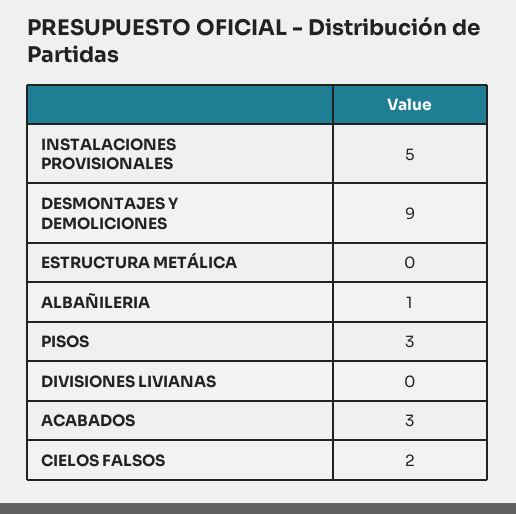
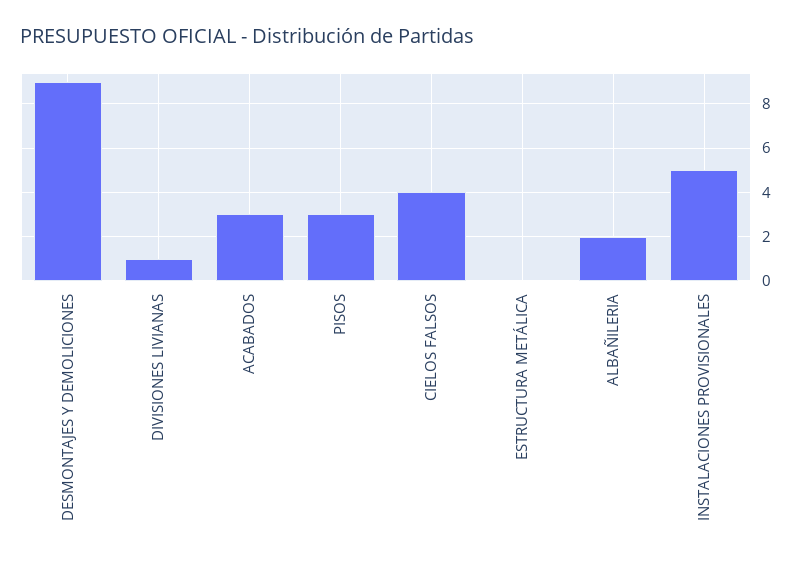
  {
    "INSTALACIONES PROVISIONALES": 5,
    "DESMONTAJES Y DEMOLICIONES": 9,
    "ESTRUCTURA METÁLICA": 0,
-   "ALBAÑILERIA": 1,
+   "ALBAÑILERIA": 2,
    "PISOS": 3,
-   "DIVISIONES LIVIANAS": 0,
+   "DIVISIONES LIVIANAS": 1,
    "ACABADOS": 3,
-   "CIELOS FALSOS": 2
+   "CIELOS FALSOS": 4
  }

